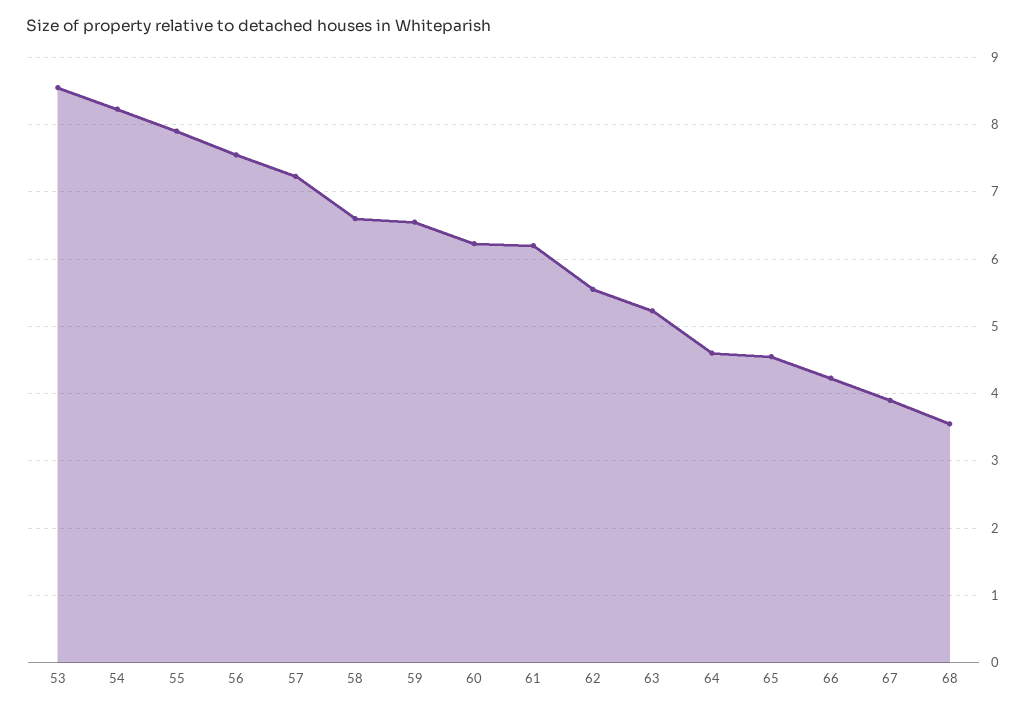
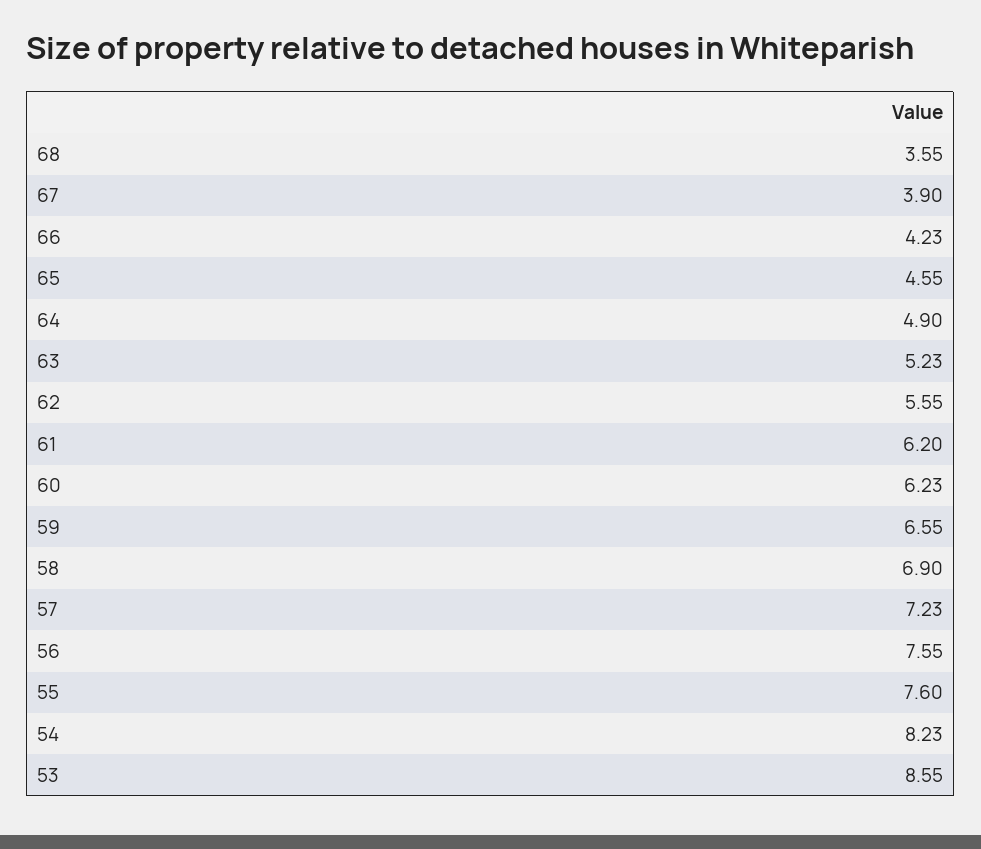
  {
    "53": 8.55,
    "54": 8.23,
-   "55": 7.9,
+   "55": 7.6,
    "56": 7.55,
    "57": 7.23,
-   "58": 6.6,
+   "58": 6.9,
    "59": 6.55,
    "60": 6.23,
    "61": 6.2,
    "62": 5.55,
    "63": 5.23,
-   "64": 4.6,
+   "64": 4.9,
    "65": 4.55,
    "66": 4.23,
    "67": 3.9,
    "68": 3.55
  }

